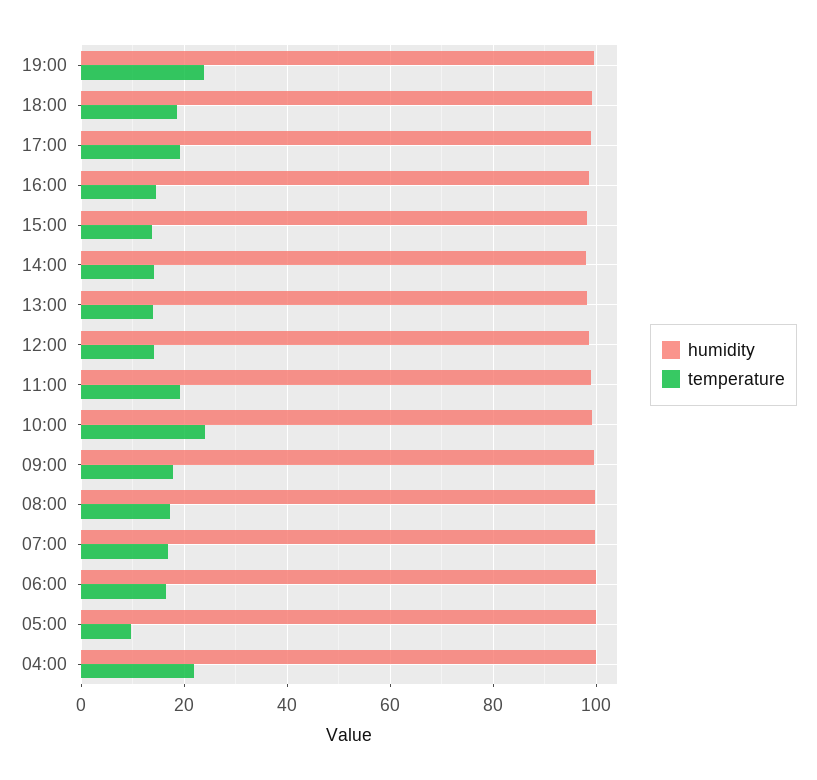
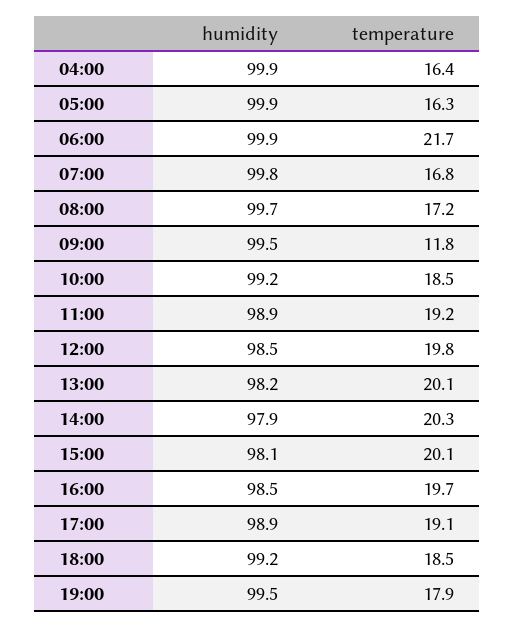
  {
    "humidity": {
      "19:00": 99.5,
      "18:00": 99.2,
      "17:00": 98.9,
      "16:00": 98.5,
      "15:00": 98.1,
      "14:00": 97.9,
      "13:00": 98.2,
      "12:00": 98.5,
      "11:00": 98.9,
      "10:00": 99.2,
      "09:00": 99.5,
      "08:00": 99.7,
      "07:00": 99.8,
      "06:00": 99.9,
      "05:00": 99.9,
      "04:00": 99.9
    },
    "temperature": {
-     "19:00": 24,
+     "19:00": 17.9,
      "18:00": 18.5,
      "17:00": 19.1,
-     "16:00": 14,
+     "16:00": 19.7,
-     "15:00": 14,
+     "15:00": 20.1,
-     "14:00": 14,
+     "14:00": 20.3,
-     "13:00": 14,
+     "13:00": 20.1,
-     "12:00": 14,
+     "12:00": 19.8,
      "11:00": 19.2,
-     "10:00": 24,
+     "10:00": 18.5,
-     "09:00": 18,
+     "09:00": 11.8,
      "08:00": 17.2,
      "07:00": 16.8,
-     "06:00": 16,
+     "06:00": 21.7,
-     "05:00": 10,
+     "05:00": 16.3,
-     "04:00": 22
+     "04:00": 16.4
    }
  }

